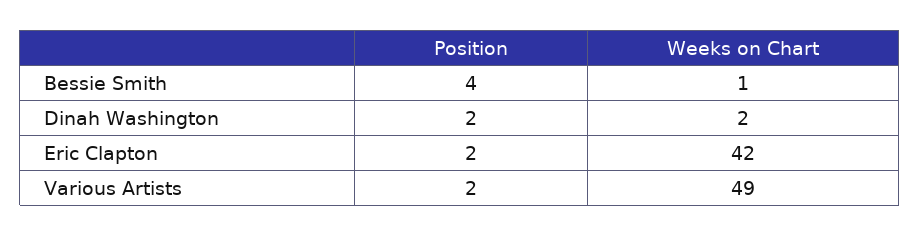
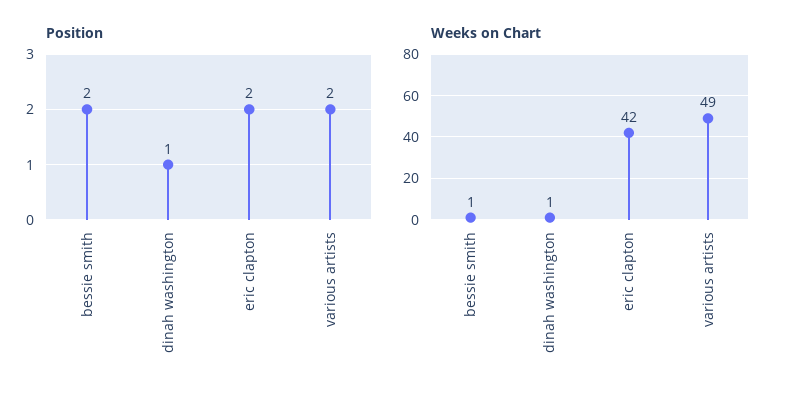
  {
    "Position": {
-     "Bessie Smith": 4,
+     "Bessie Smith": 2,
-     "Dinah Washington": 2,
+     "Dinah Washington": 1,
      "Eric Clapton": 2,
      "Various Artists": 2
    },
    "Weeks on Chart": {
      "Bessie Smith": 1,
-     "Dinah Washington": 2,
+     "Dinah Washington": 1,
      "Eric Clapton": 42,
      "Various Artists": 49
    }
  }

